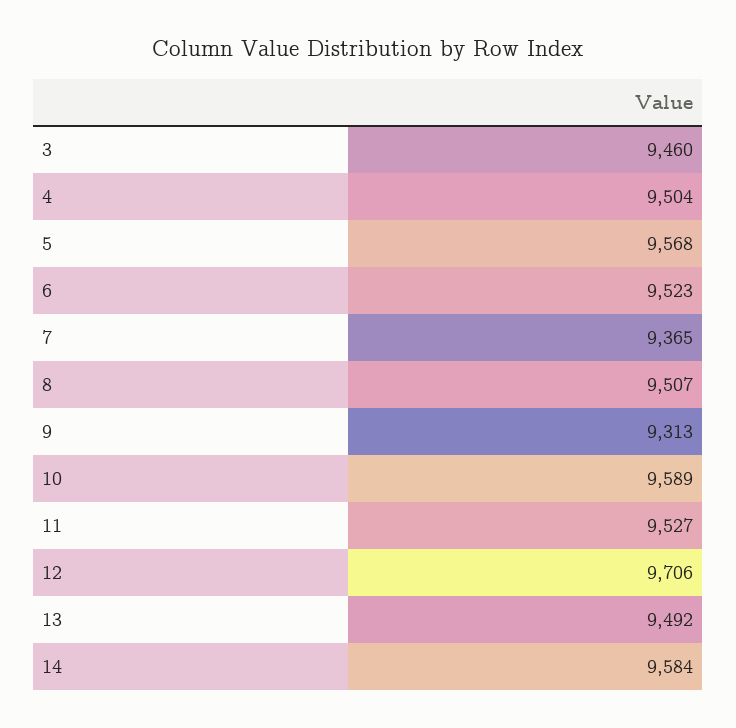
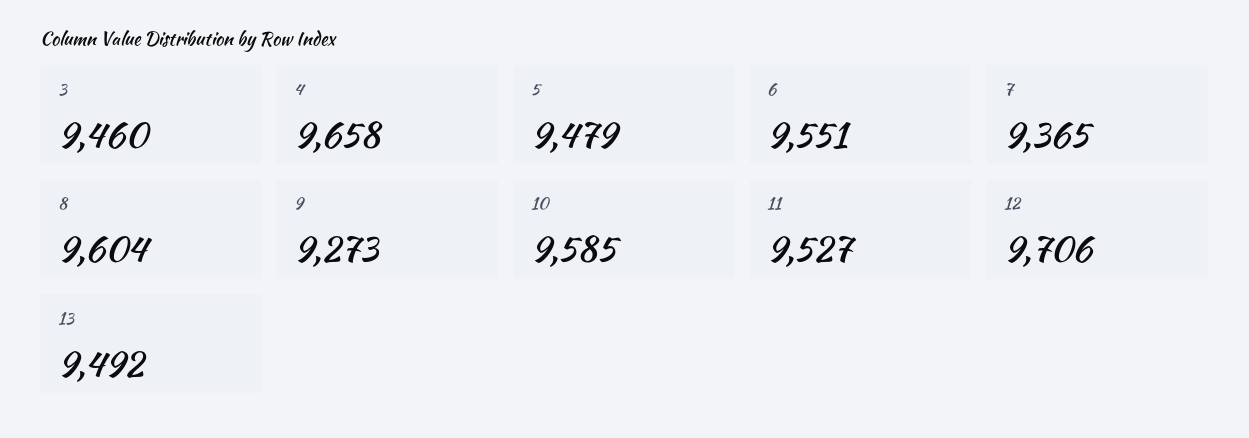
  {
    "3": 9460,
-   "4": 9504,
+   "4": 9658,
-   "5": 9568,
+   "5": 9479,
-   "6": 9523,
+   "6": 9551,
    "7": 9365,
-   "8": 9507,
+   "8": 9604,
-   "9": 9313,
+   "9": 9273,
-   "10": 9589,
+   "10": 9585,
    "11": 9527,
    "12": 9706,
-   "13": 9492,
+   "13": 9492
-   "14": 9584
  }

